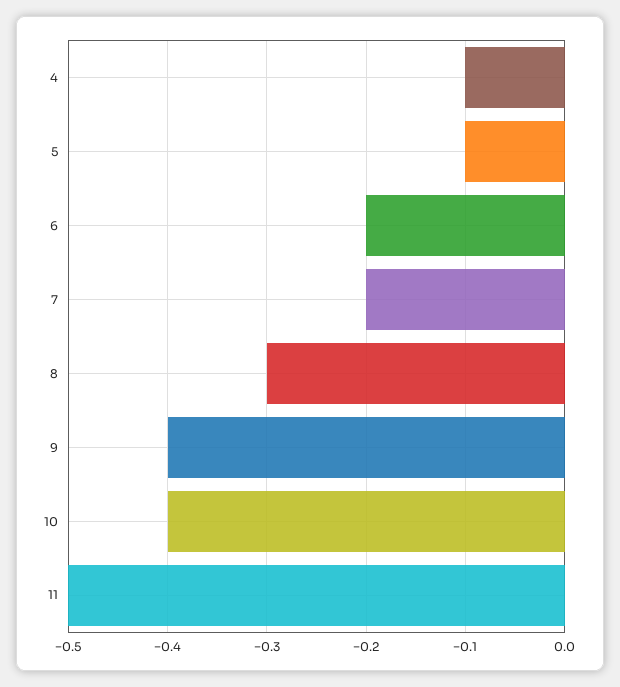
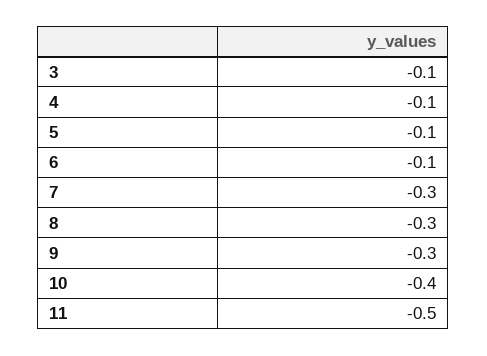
  {
    "4": -0.1,
    "5": -0.1,
-   "6": -0.2,
+   "6": -0.1,
-   "7": -0.2,
+   "7": -0.3,
    "8": -0.3,
-   "9": -0.4,
+   "9": -0.3,
    "10": -0.4,
-   "11": -0.5
+   "11": -0.5,
+   "3": -0.1
  }

